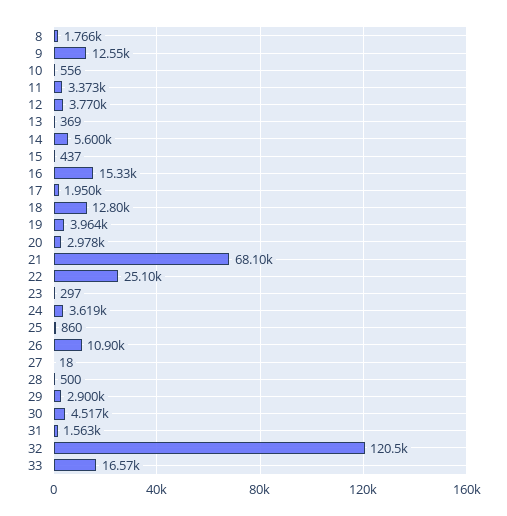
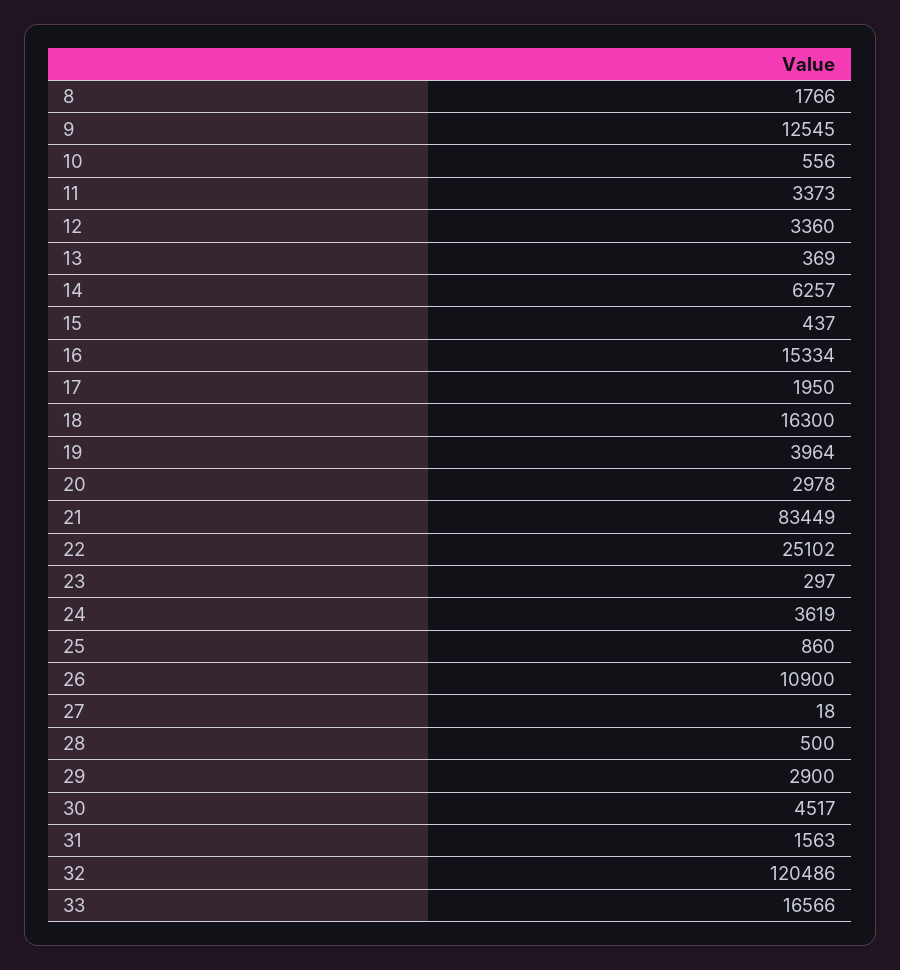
  {
    "8": 1766,
    "9": 12545,
    "10": 556,
    "11": 3373,
-   "12": 3770,
+   "12": 3360,
    "13": 369,
-   "14": 5600,
+   "14": 6257,
    "15": 437,
    "16": 15334,
    "17": 1950,
-   "18": 12800,
+   "18": 16300,
    "19": 3964,
    "20": 2978,
-   "21": 68100,
+   "21": 83449,
    "22": 25102,
    "23": 297,
    "24": 3619,
    "25": 860,
    "26": 10900,
    "27": 18,
    "28": 500,
    "29": 2900,
    "30": 4517,
    "31": 1563,
    "32": 120486,
    "33": 16566
  }

